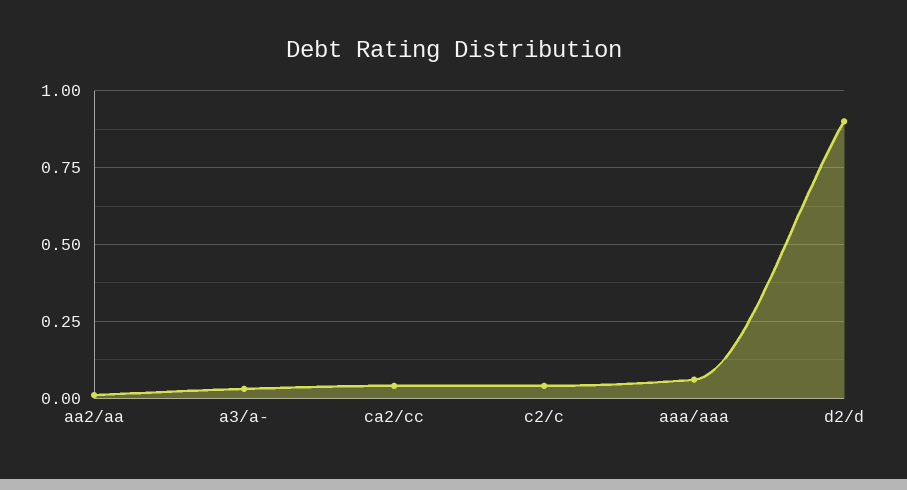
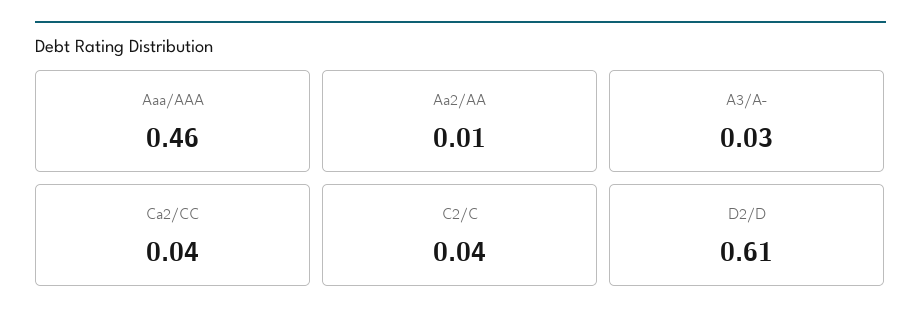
  {
    "aa2/aa": 0.01,
    "a3/a-": 0.03,
    "ca2/cc": 0.04,
    "c2/c": 0.04,
-   "aaa/aaa": 0.05,
+   "aaa/aaa": 0.46,
-   "d2/d": 0.9
+   "d2/d": 0.61
  }

